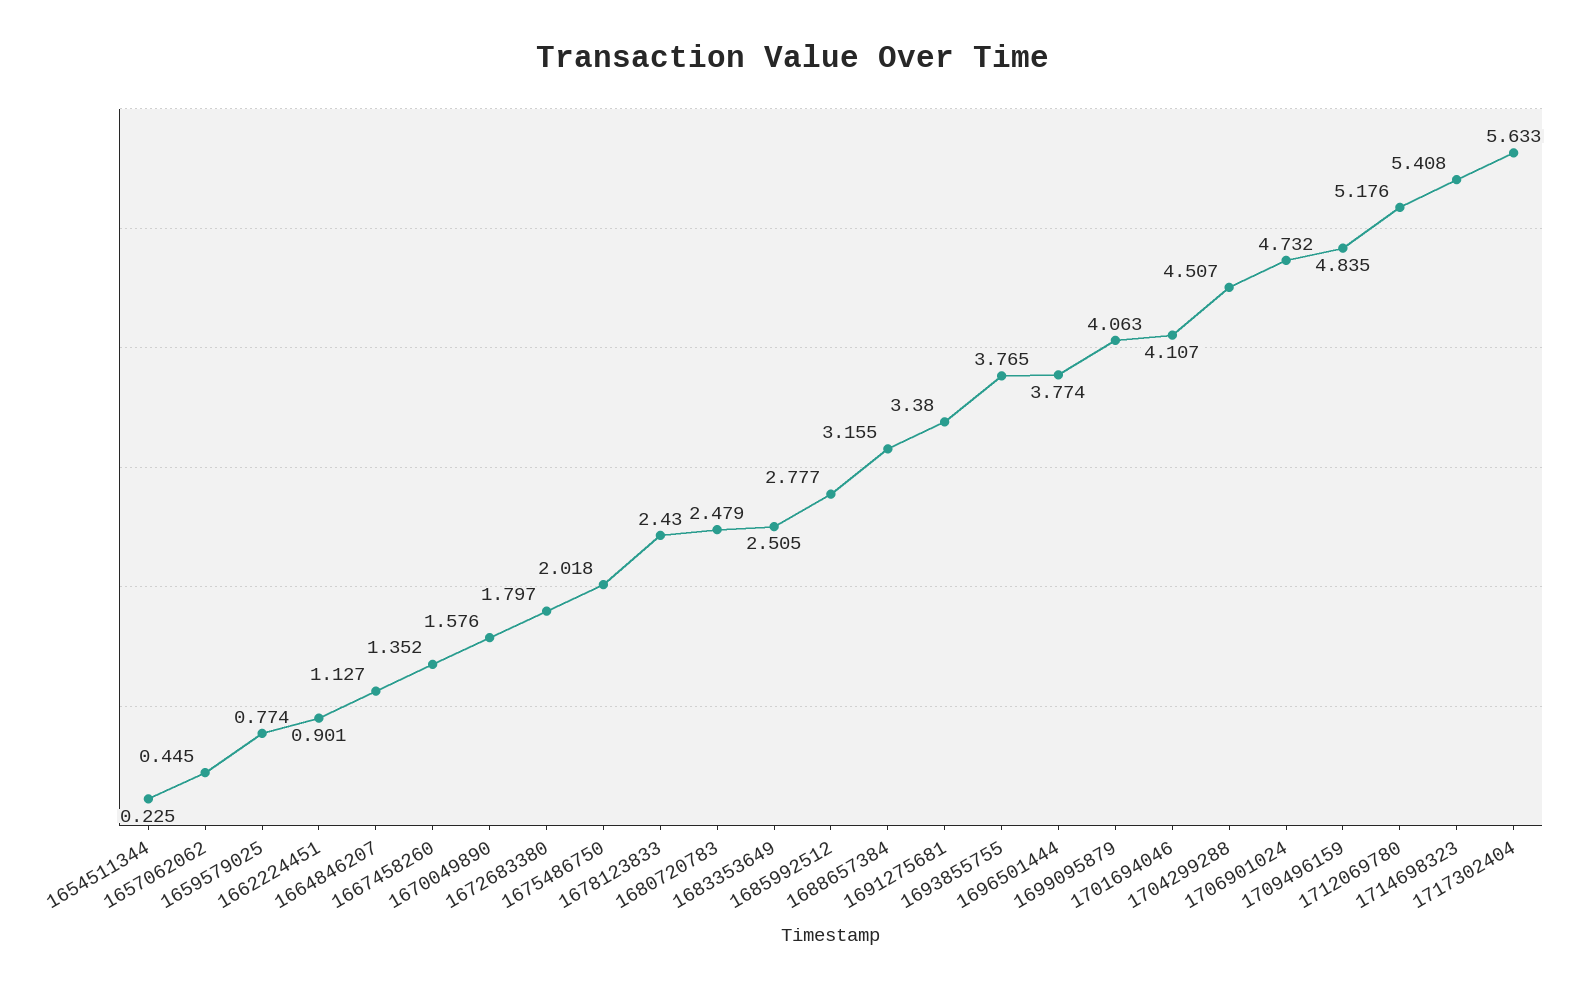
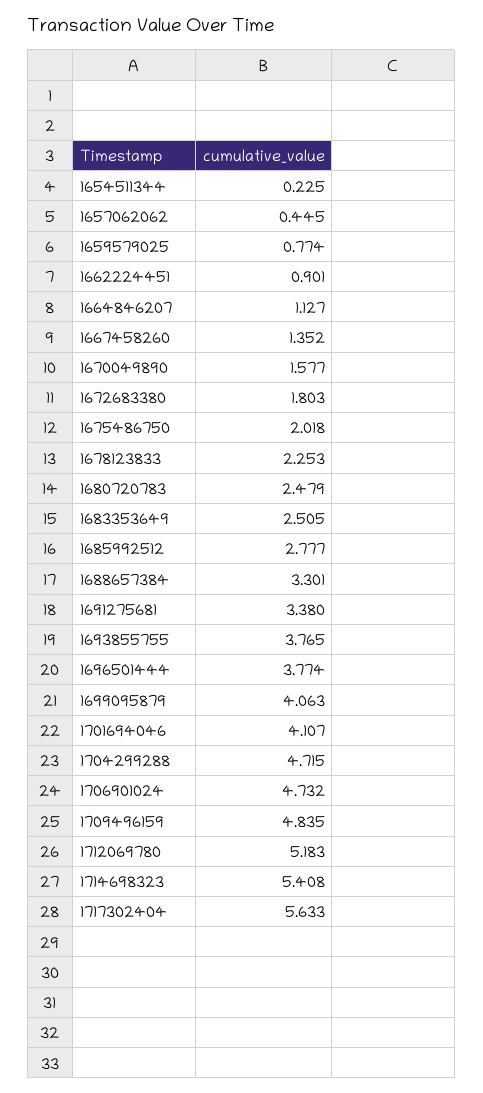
  {
    "1654511344": 0.225,
    "1657062062": 0.445,
    "1659579025": 0.774,
    "1662224451": 0.901,
    "1664846207": 1.127,
    "1667458260": 1.352,
-   "1670049890": 1.576,
+   "1670049890": 1.577,
-   "1672683380": 1.797,
+   "1672683380": 1.803,
    "1675486750": 2.018,
-   "1678123833": 2.43,
+   "1678123833": 2.253,
    "1680720783": 2.479,
    "1683353649": 2.505,
    "1685992512": 2.777,
-   "1688657384": 3.155,
+   "1688657384": 3.301,
    "1691275681": 3.38,
    "1693855755": 3.765,
    "1696501444": 3.774,
    "1699095879": 4.063,
    "1701694046": 4.107,
-   "1704299288": 4.507,
+   "1704299288": 4.715,
    "1706901024": 4.732,
    "1709496159": 4.835,
-   "1712069780": 5.176,
+   "1712069780": 5.183,
    "1714698323": 5.408,
    "1717302404": 5.633
  }

